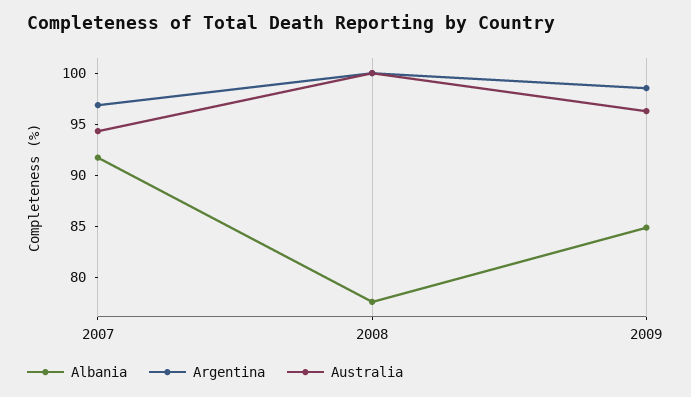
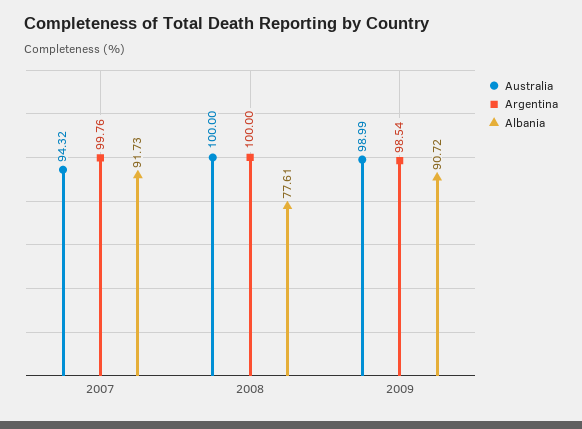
  {
    "Albania": {
      "2007": 91.73,
      "2008": 77.61,
-     "2009": 85
+     "2009": 90.72
    },
    "Argentina": {
-     "2007": 97,
+     "2007": 99.76,
      "2008": 100,
      "2009": 98.54
    },
    "Australia": {
      "2007": 94.32,
      "2008": 100,
-     "2009": 96
+     "2009": 98.99
    }
  }

